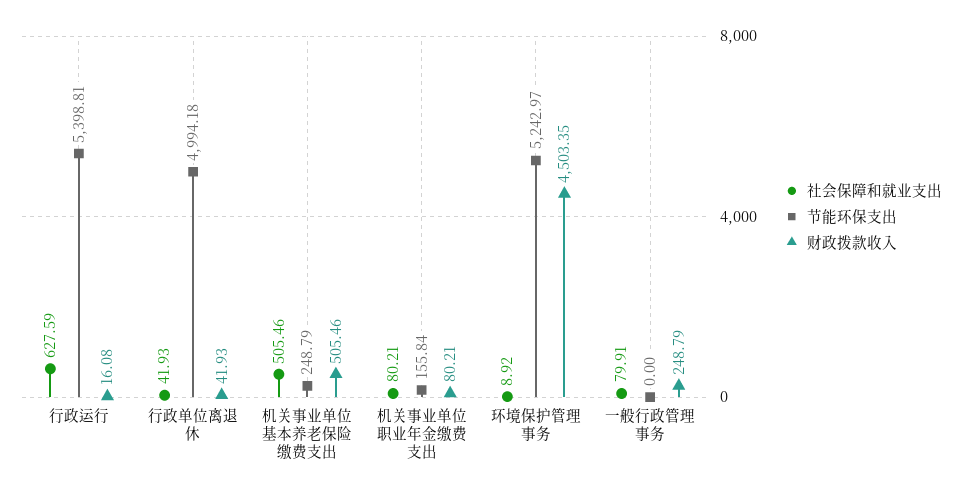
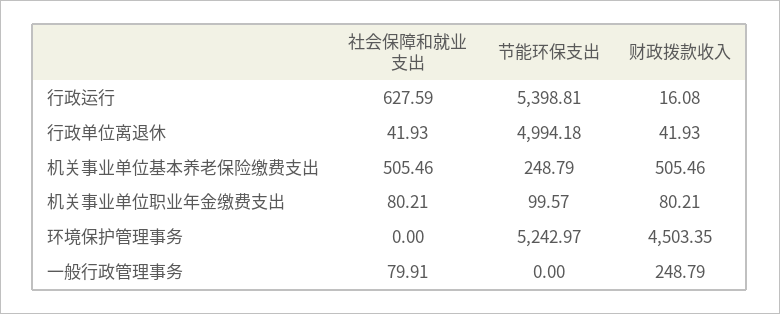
  {
    "社会保障和就业支出": {
      "行政运行": 627.59,
      "行政单位离退休": 41.93,
      "机关事业单位基本养老保险缴费支出": 505.46,
      "机关事业单位职业年金缴费支出": 80.21,
-     "环境保护管理事务": 8.92,
+     "环境保护管理事务": 0,
      "一般行政管理事务": 79.91
    },
    "节能环保支出": {
      "行政运行": 5398.81,
      "行政单位离退休": 4994.18,
      "机关事业单位基本养老保险缴费支出": 248.79,
-     "机关事业单位职业年金缴费支出": 155.84,
+     "机关事业单位职业年金缴费支出": 99.57,
      "环境保护管理事务": 5242.97,
      "一般行政管理事务": 0
    },
    "财政拨款收入": {
      "行政运行": 16.08,
      "行政单位离退休": 41.93,
      "机关事业单位基本养老保险缴费支出": 505.46,
      "机关事业单位职业年金缴费支出": 80.21,
      "环境保护管理事务": 4503.35,
      "一般行政管理事务": 248.79
    }
  }

